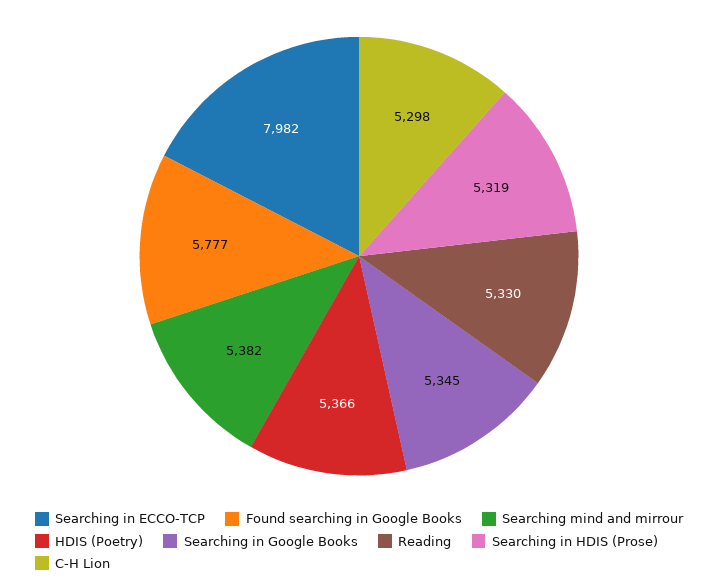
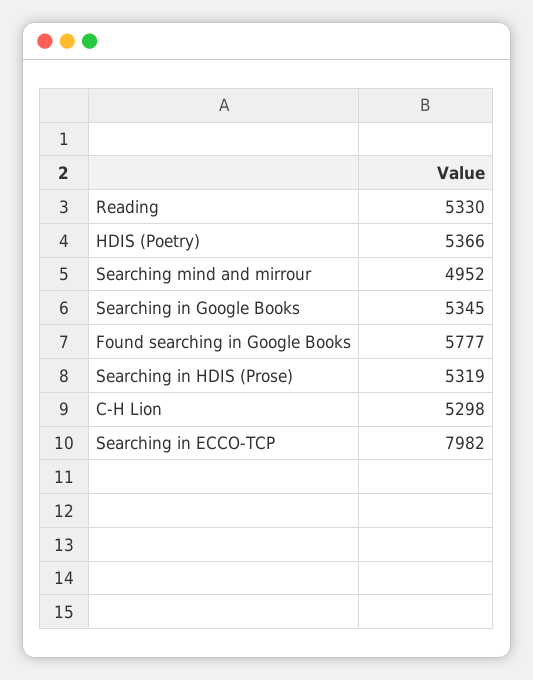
  {
    "Searching in ECCO-TCP": 7982,
    "Found searching in Google Books": 5777,
-   "Searching mind and mirrour": 5382,
+   "Searching mind and mirrour": 4952,
    "HDIS (Poetry)": 5366,
    "Searching in Google Books": 5345,
    "Reading": 5330,
    "Searching in HDIS (Prose)": 5319,
    "C-H Lion": 5298
  }

